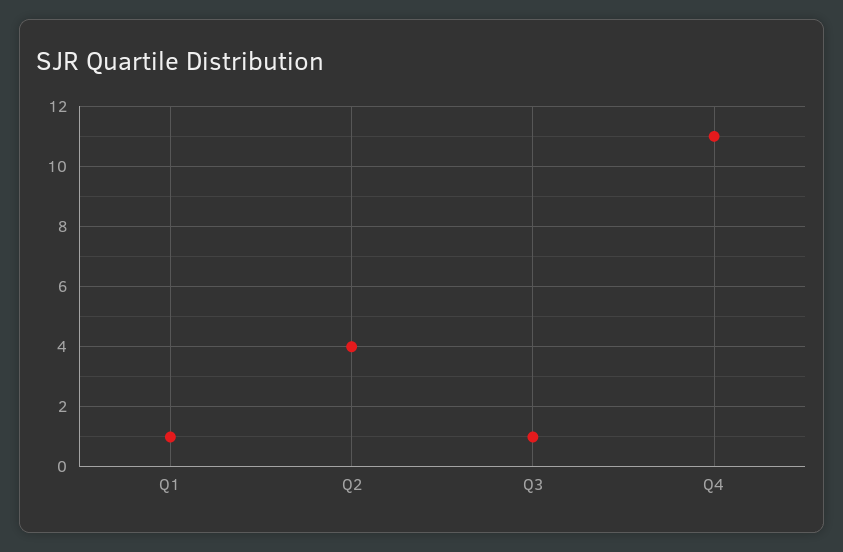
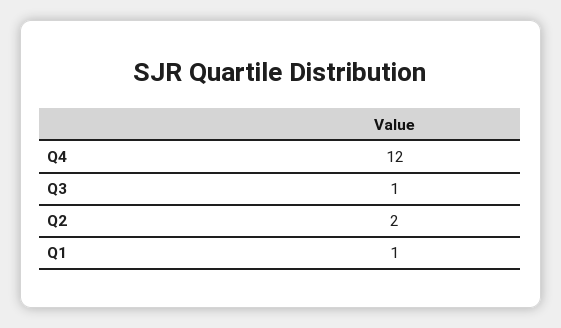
  {
    "Q1": 1,
-   "Q2": 4,
+   "Q2": 2,
    "Q3": 1,
-   "Q4": 11
+   "Q4": 12
  }

